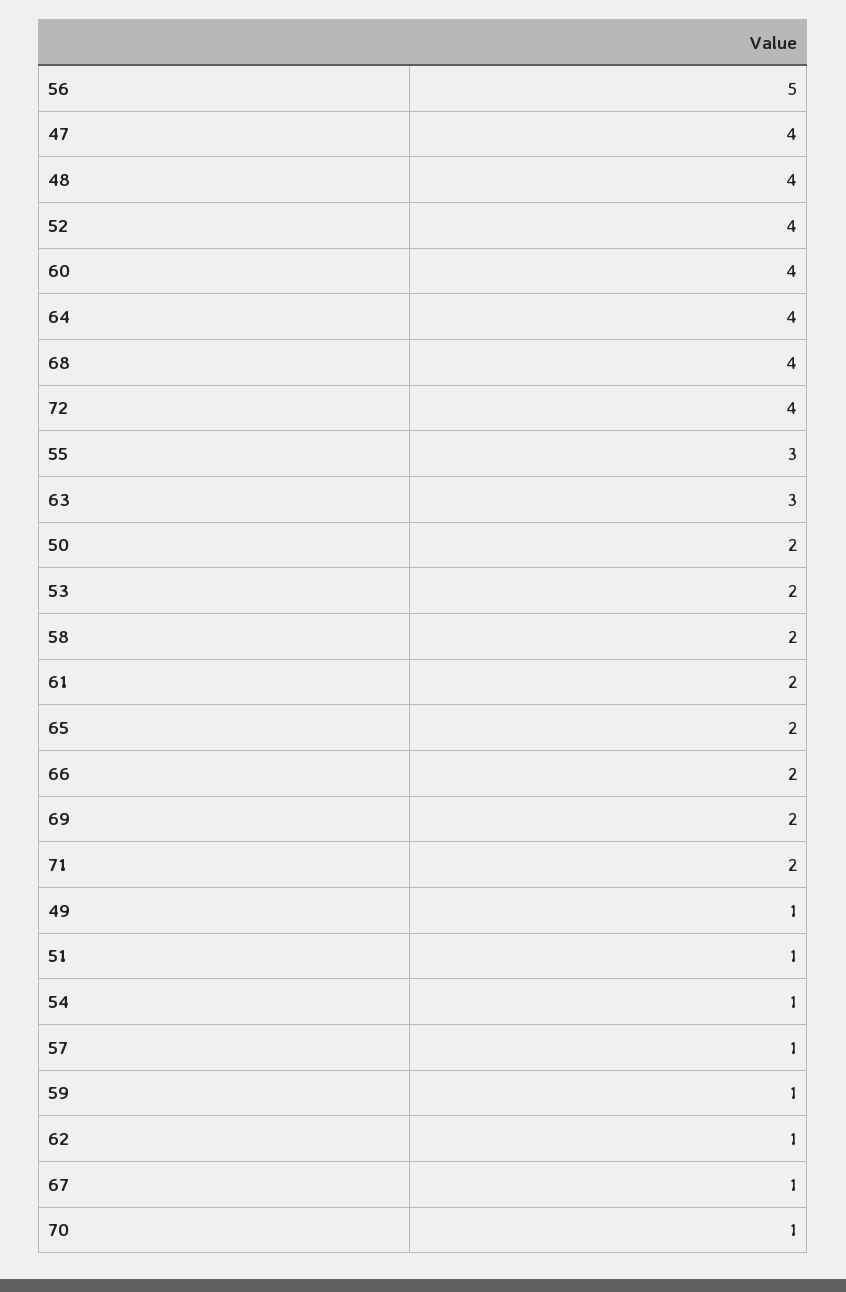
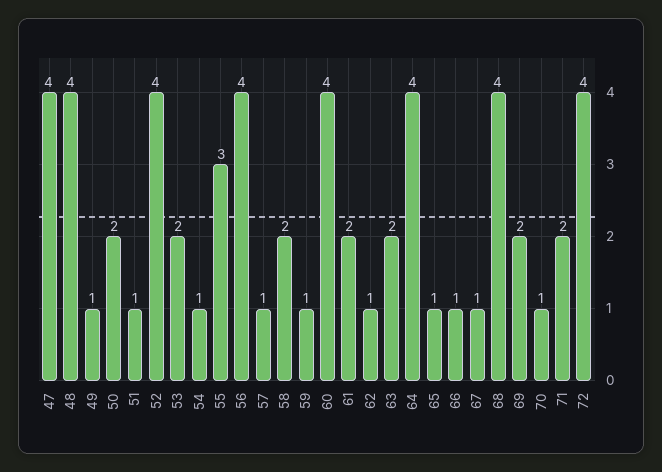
  {
-   "56": 5,
+   "56": 4,
    "47": 4,
    "48": 4,
    "52": 4,
    "60": 4,
    "64": 4,
    "68": 4,
    "72": 4,
    "55": 3,
-   "63": 3,
+   "63": 2,
    "50": 2,
    "53": 2,
    "58": 2,
    "61": 2,
-   "65": 2,
+   "65": 1,
-   "66": 2,
+   "66": 1,
    "69": 2,
    "71": 2,
    "49": 1,
    "51": 1,
    "54": 1,
    "57": 1,
    "59": 1,
    "62": 1,
    "67": 1,
    "70": 1
  }

